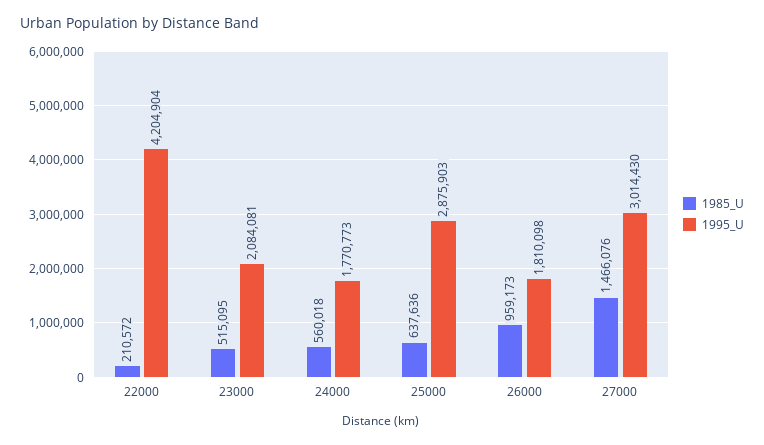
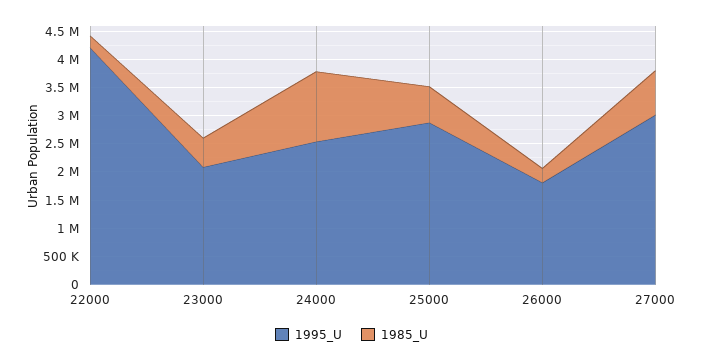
  {
    "1985_U": {
      "22000": 210572,
      "23000": 515095,
-     "24000": 560018,
+     "24000": 1250000,
      "25000": 637636,
-     "26000": 959173,
+     "26000": 250000,
-     "27000": 1466076
+     "27000": 750000
    },
    "1995_U": {
      "22000": 4204904,
      "23000": 2084081,
-     "24000": 1770773,
+     "24000": 2500000,
      "25000": 2875903,
      "26000": 1810098,
      "27000": 3014430
    }
  }

